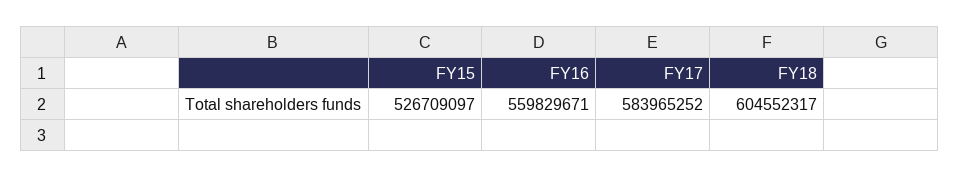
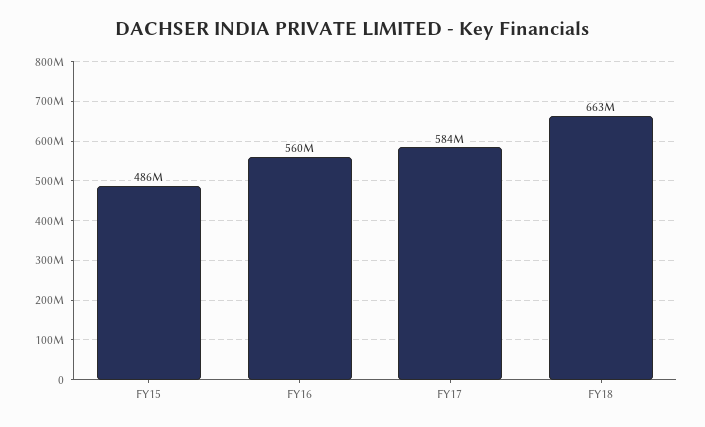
  {
-   "FY15": 526709097,
+   "FY15": 486000000,
    "FY16": 559829671,
    "FY17": 583965252,
-   "FY18": 604552317
+   "FY18": 663000000
  }

